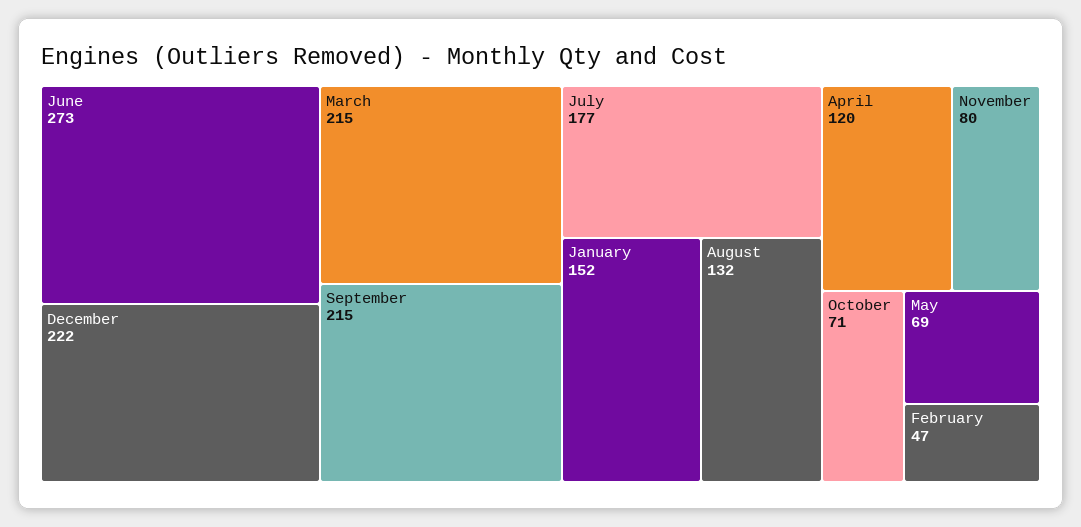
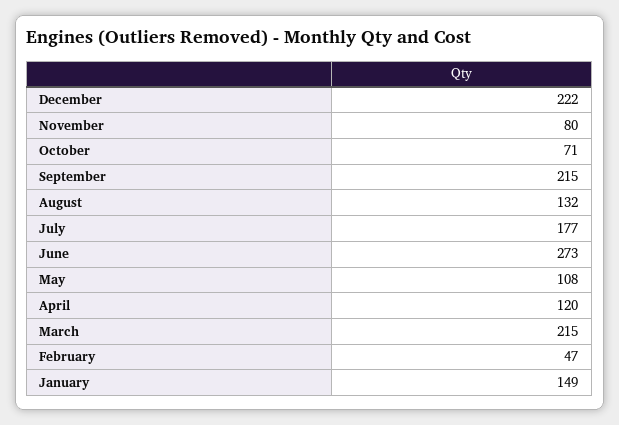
  {
    "June": 273,
    "December": 222,
    "March": 215,
    "September": 215,
    "July": 177,
-   "January": 152,
+   "January": 149,
    "August": 132,
    "April": 120,
    "November": 80,
    "October": 71,
-   "May": 69,
+   "May": 108,
    "February": 47
  }

